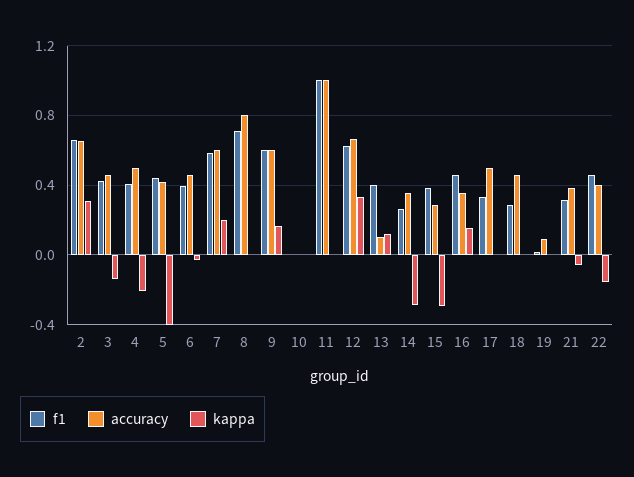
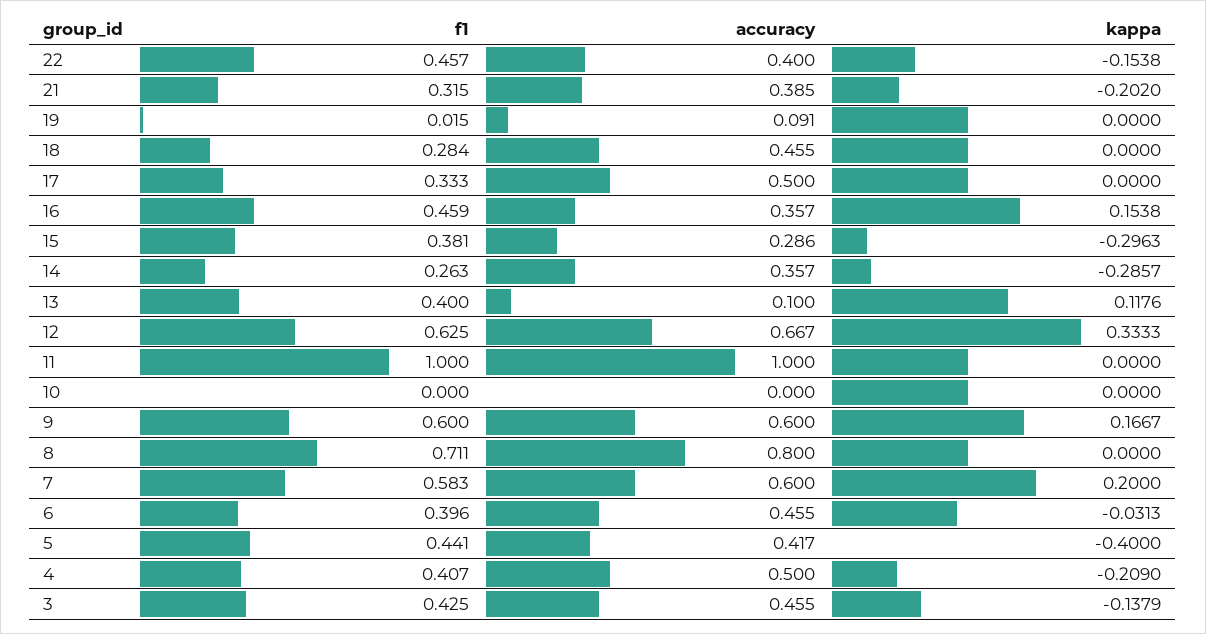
  {
    "f1": {
-     "2": 0.65,
      "3": 0.425,
      "4": 0.407,
      "5": 0.441,
      "6": 0.396,
      "7": 0.583,
      "8": 0.711,
      "9": 0.6,
      "10": 0,
      "11": 1,
      "12": 0.625,
      "13": 0.4,
      "14": 0.263,
      "15": 0.381,
      "16": 0.459,
      "17": 0.333,
      "18": 0.284,
      "19": 0.015,
      "21": 0.315,
      "22": 0.457
    },
    "accuracy": {
-     "2": 0.65,
      "3": 0.455,
      "4": 0.5,
      "5": 0.417,
      "6": 0.455,
      "7": 0.6,
      "8": 0.8,
      "9": 0.6,
      "10": 0,
      "11": 1,
      "12": 0.667,
      "13": 0.1,
      "14": 0.357,
      "15": 0.286,
      "16": 0.357,
      "17": 0.5,
      "18": 0.455,
      "19": 0.091,
      "21": 0.385,
      "22": 0.4
    },
    "kappa": {
-     "2": 0.3,
      "3": -0.1379,
      "4": -0.209,
      "5": -0.4,
      "6": -0.0313,
      "7": 0.2,
      "8": 0,
      "9": 0.1667,
      "10": 0,
      "11": 0,
      "12": 0.3333,
      "13": 0.1176,
      "14": -0.2857,
      "15": -0.2963,
      "16": 0.1538,
      "17": 0,
      "18": 0,
      "19": 0,
-     "21": -0.05,
+     "21": -0.202,
      "22": -0.1538
    }
  }

